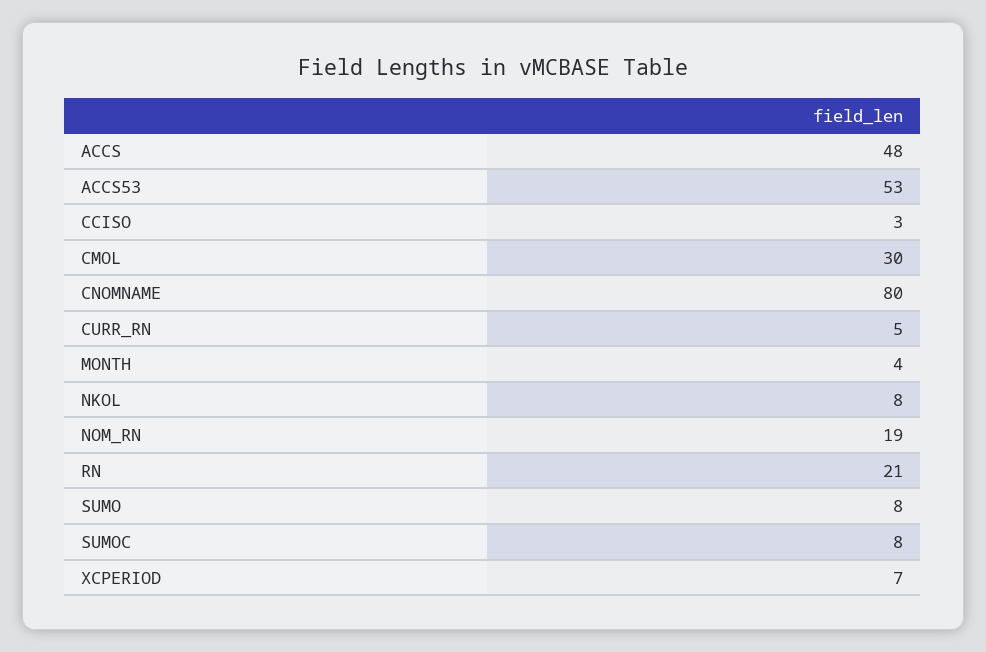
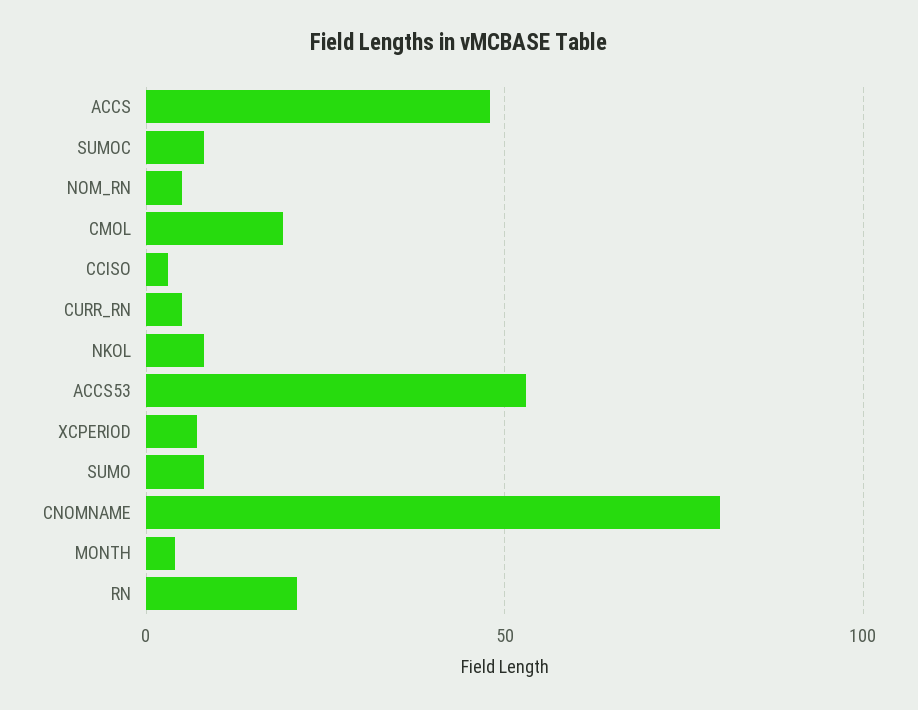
  {
    "ACCS": 48,
    "ACCS53": 53,
    "CCISO": 3,
-   "CMOL": 30,
+   "CMOL": 20,
    "CNOMNAME": 80,
    "CURR_RN": 5,
    "MONTH": 4,
    "NKOL": 8,
-   "NOM_RN": 19,
+   "NOM_RN": 5,
    "RN": 21,
    "SUMO": 8,
    "SUMOC": 8,
    "XCPERIOD": 7
  }

